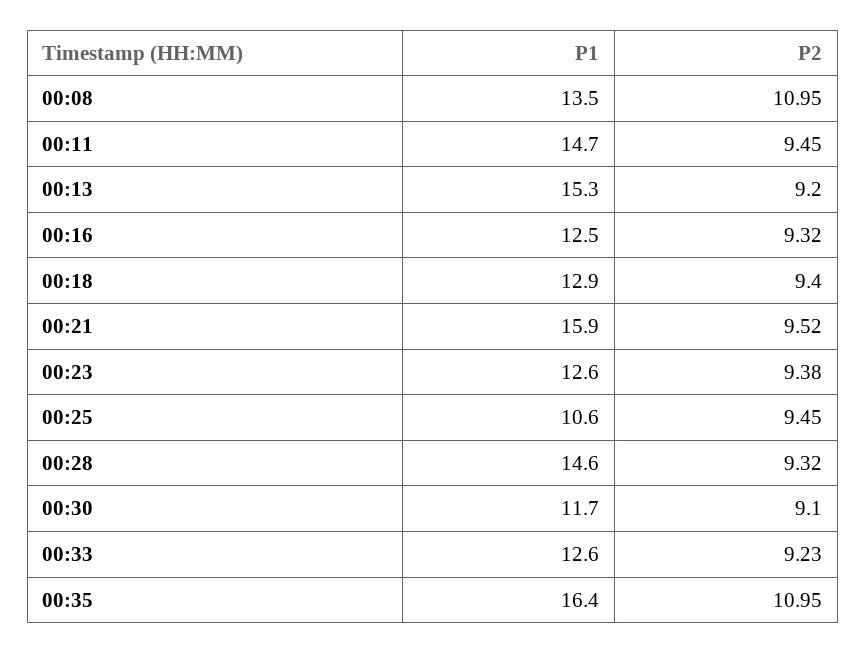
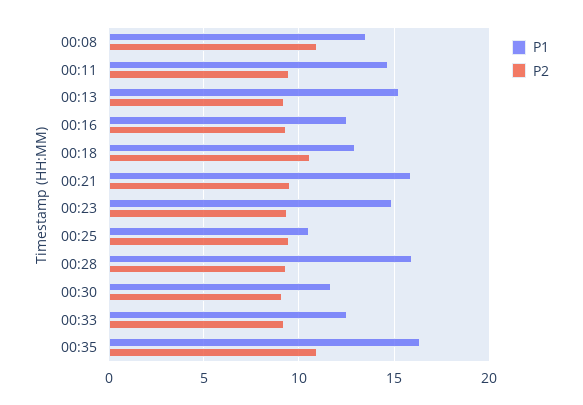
  {
    "P1": {
      "00:08": 13.5,
      "00:11": 14.7,
      "00:13": 15.3,
      "00:16": 12.5,
      "00:18": 12.9,
      "00:21": 15.9,
-     "00:23": 12.6,
+     "00:23": 15,
      "00:25": 10.6,
-     "00:28": 14.6,
+     "00:28": 16,
      "00:30": 11.7,
      "00:33": 12.6,
      "00:35": 16.4
    },
    "P2": {
      "00:08": 10.95,
      "00:11": 9.45,
      "00:13": 9.2,
      "00:16": 9.32,
-     "00:18": 9.4,
+     "00:18": 10.5,
      "00:21": 9.52,
      "00:23": 9.38,
      "00:25": 9.45,
      "00:28": 9.32,
      "00:30": 9.1,
      "00:33": 9.23,
      "00:35": 10.95
    }
  }

